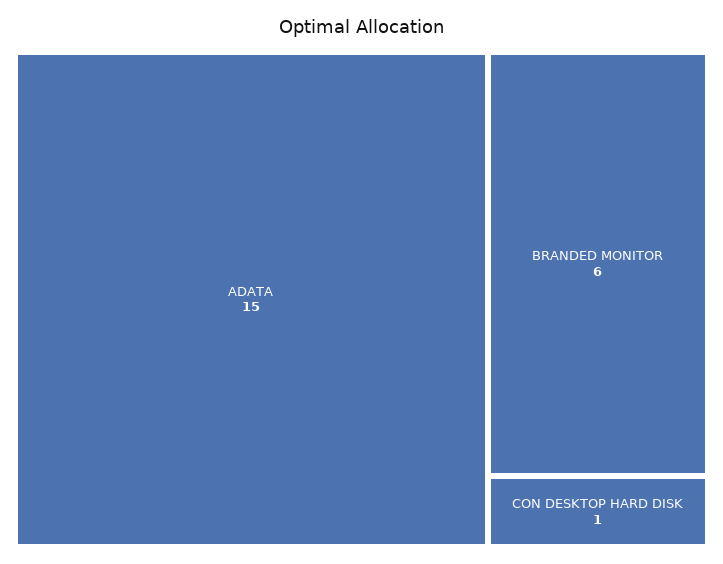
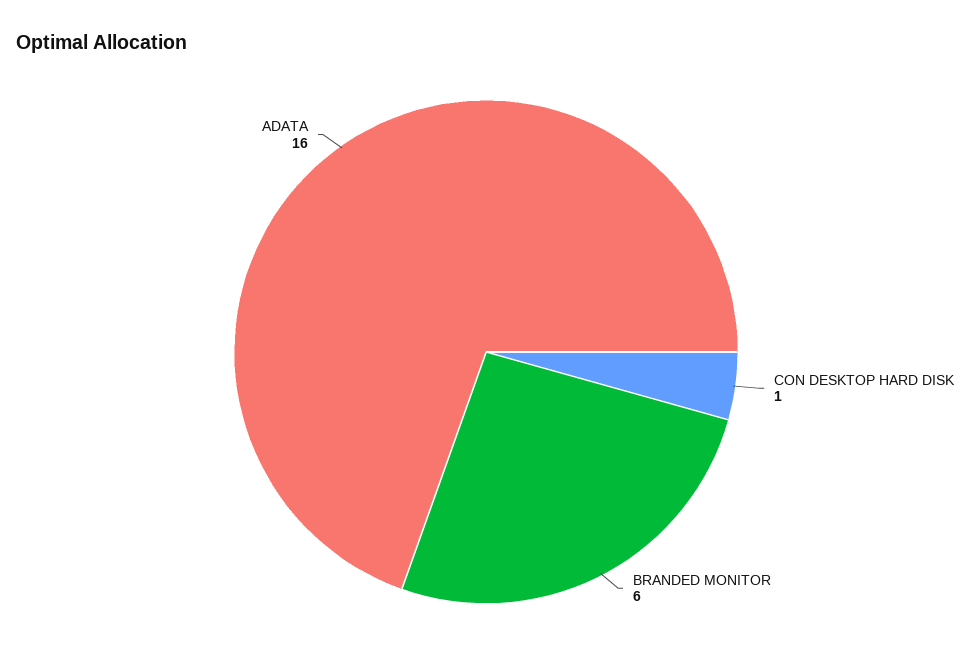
  {
-   "ADATA": 15,
+   "ADATA": 16,
    "BRANDED MONITOR": 6,
    "CON DESKTOP HARD DISK": 1
  }

